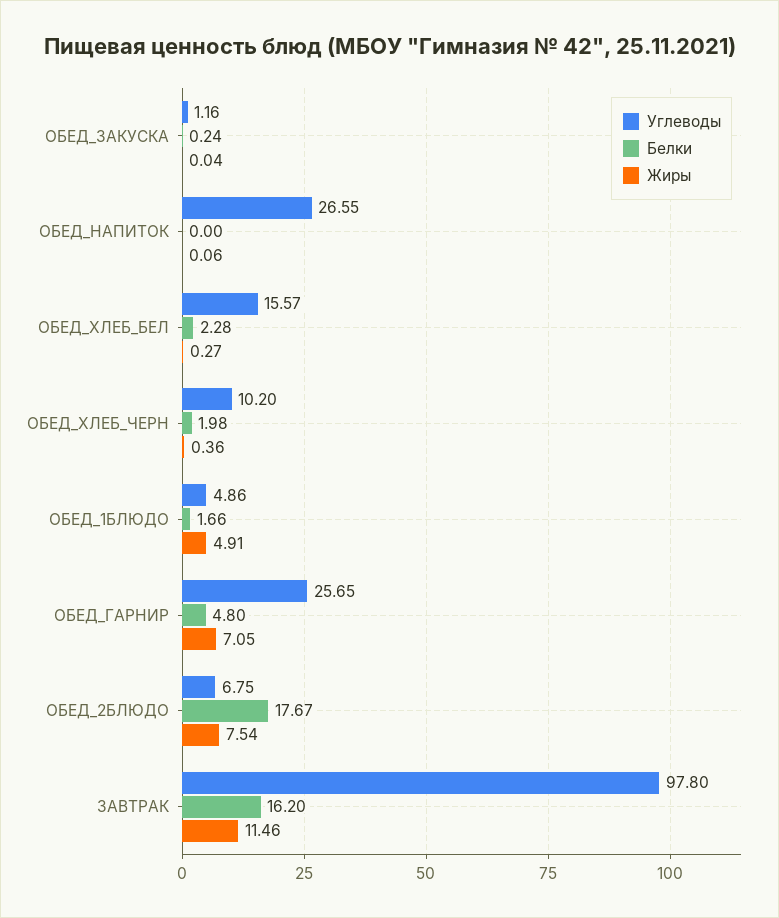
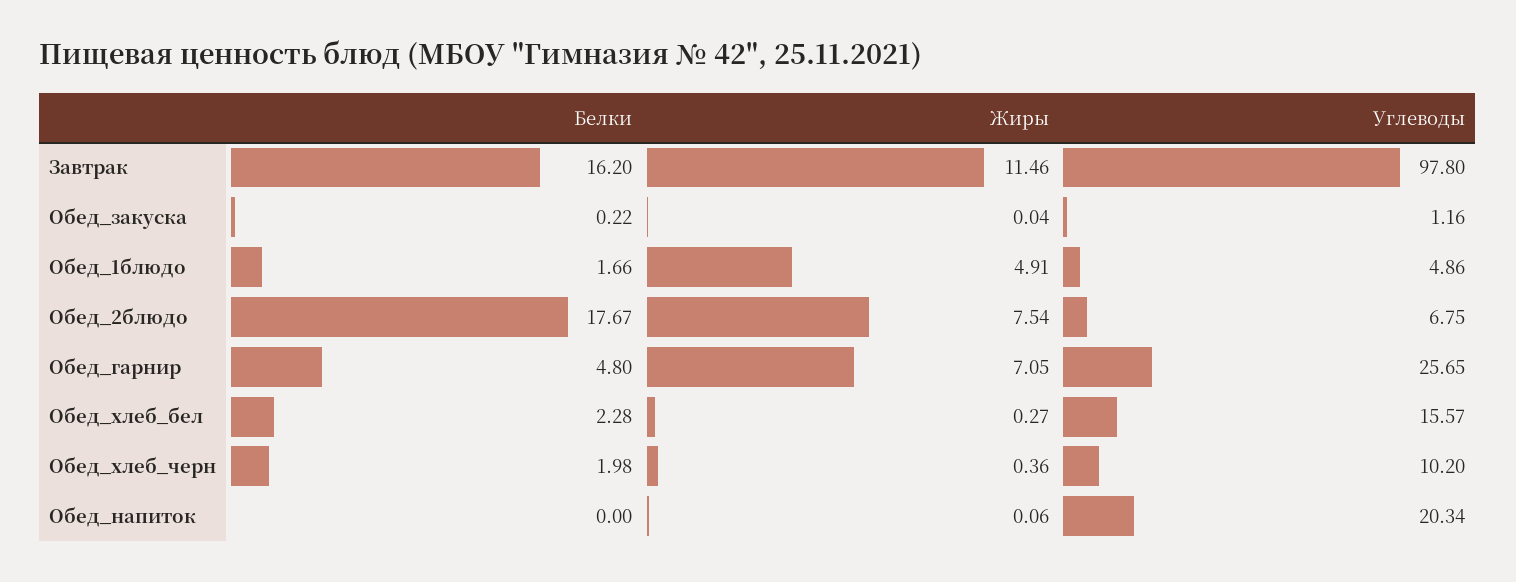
  {
    "Углеводы": {
      "ОБЕД_ЗАКУСКА": 1.16,
-     "ОБЕД_НАПИТОК": 26.55,
+     "ОБЕД_НАПИТОК": 20.34,
      "ОБЕД_ХЛЕБ_БЕЛ": 15.57,
      "ОБЕД_ХЛЕБ_ЧЕРН": 10.2,
      "ОБЕД_1БЛЮДО": 4.86,
      "ОБЕД_ГАРНИР": 25.65,
      "ОБЕД_2БЛЮДО": 6.75,
      "ЗАВТРАК": 97.8
    },
    "Белки": {
-     "ОБЕД_ЗАКУСКА": 0.24,
+     "ОБЕД_ЗАКУСКА": 0.22,
      "ОБЕД_НАПИТОК": 0,
      "ОБЕД_ХЛЕБ_БЕЛ": 2.28,
      "ОБЕД_ХЛЕБ_ЧЕРН": 1.98,
      "ОБЕД_1БЛЮДО": 1.66,
      "ОБЕД_ГАРНИР": 4.8,
      "ОБЕД_2БЛЮДО": 17.67,
      "ЗАВТРАК": 16.2
    },
    "Жиры": {
      "ОБЕД_ЗАКУСКА": 0.04,
      "ОБЕД_НАПИТОК": 0.06,
      "ОБЕД_ХЛЕБ_БЕЛ": 0.27,
      "ОБЕД_ХЛЕБ_ЧЕРН": 0.36,
      "ОБЕД_1БЛЮДО": 4.91,
      "ОБЕД_ГАРНИР": 7.05,
      "ОБЕД_2БЛЮДО": 7.54,
      "ЗАВТРАК": 11.46
    }
  }

